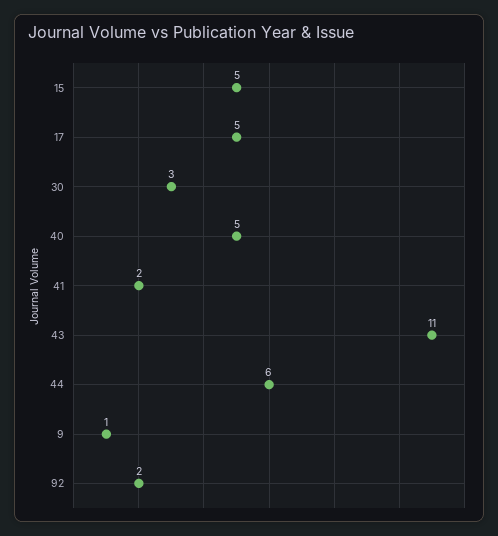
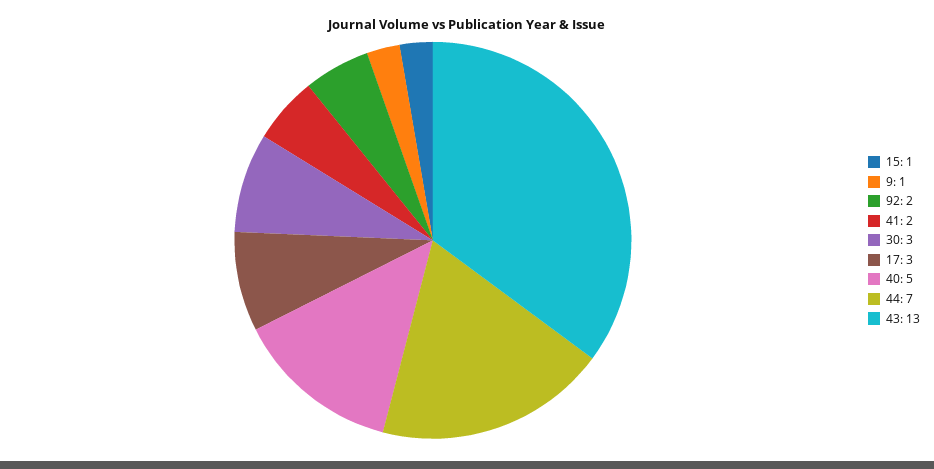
  {
-   "15": 5,
+   "15": 1,
-   "17": 5,
+   "17": 3,
    "30": 3,
    "40": 5,
    "41": 2,
-   "43": 11,
+   "43": 13,
-   "44": 6,
+   "44": 7,
    "9": 1,
    "92": 2
  }

